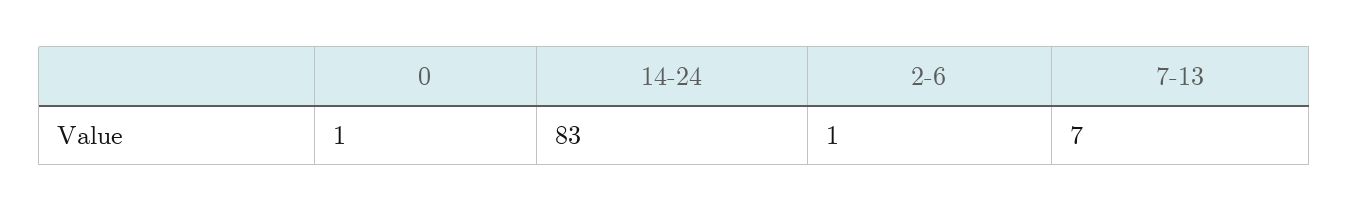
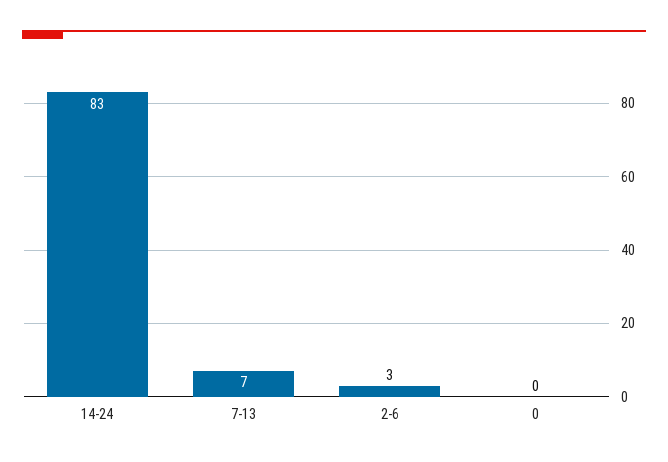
  {
-   "0": 1,
+   "0": 0,
    "14-24": 83,
-   "2-6": 1,
+   "2-6": 3,
    "7-13": 7
  }

